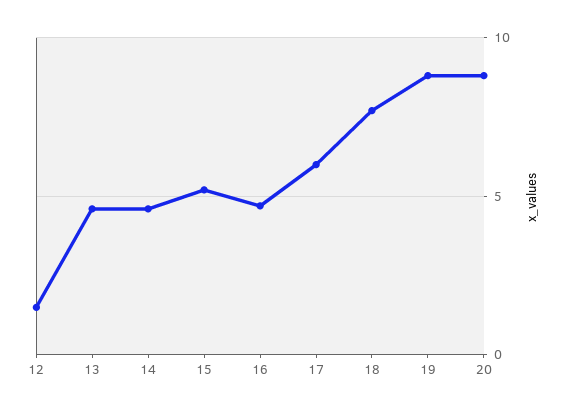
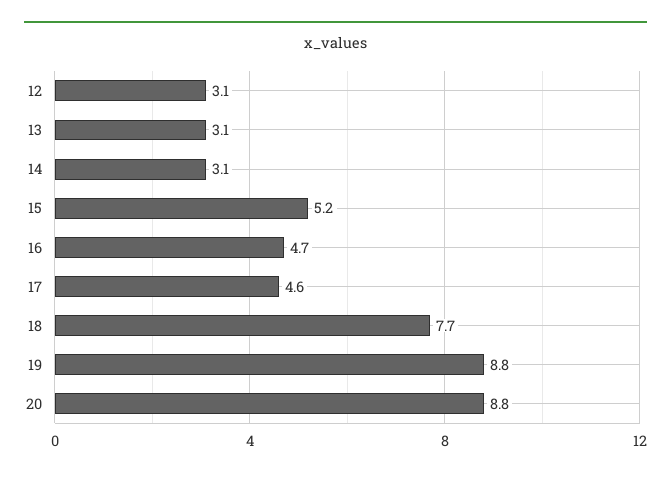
  {
-   "12": 1.5,
+   "12": 3.1,
-   "13": 4.5,
+   "13": 3.1,
-   "14": 4.5,
+   "14": 3.1,
    "15": 5.2,
    "16": 4.7,
-   "17": 6,
+   "17": 4.6,
    "18": 7.7,
    "19": 8.8,
    "20": 8.8
  }

